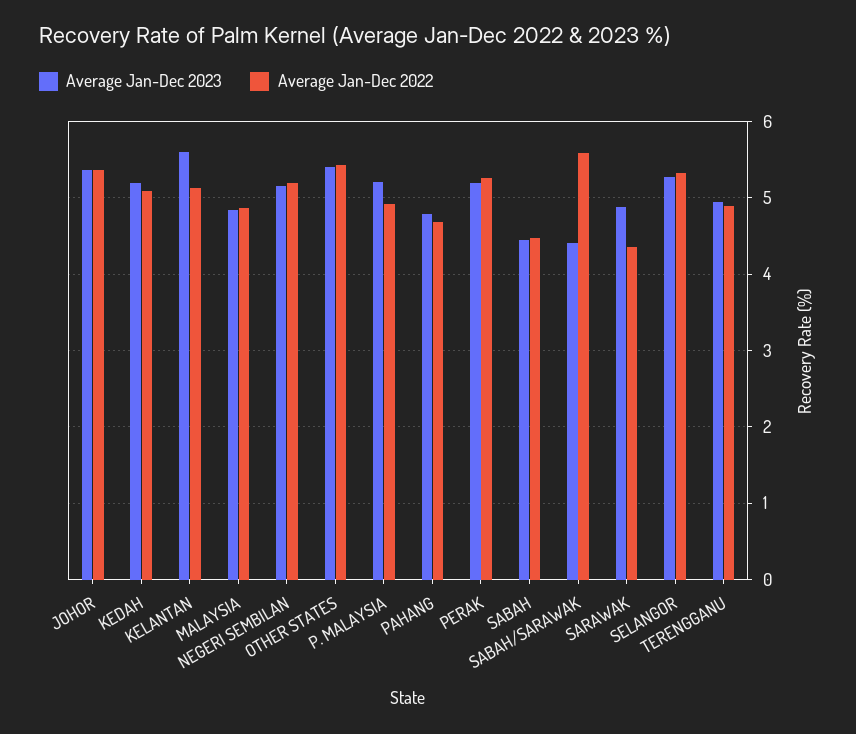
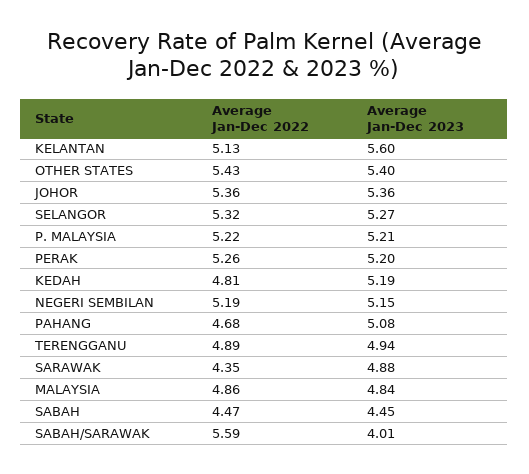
  {
    "Average Jan-Dec 2023": {
      "JOHOR": 5.36,
      "KEDAH": 5.19,
      "KELANTAN": 5.6,
      "MALAYSIA": 4.84,
      "NEGERI SEMBILAN": 5.15,
      "OTHER STATES": 5.4,
      "P. MALAYSIA": 5.21,
-     "PAHANG": 4.8,
+     "PAHANG": 5.08,
      "PERAK": 5.2,
      "SABAH": 4.45,
-     "SABAH/SARAWAK": 4.4,
+     "SABAH/SARAWAK": 4.01,
      "SARAWAK": 4.88,
      "SELANGOR": 5.27,
      "TERENGGANU": 4.94
    },
    "Average Jan-Dec 2022": {
      "JOHOR": 5.36,
-     "KEDAH": 5.1,
+     "KEDAH": 4.81,
      "KELANTAN": 5.13,
      "MALAYSIA": 4.86,
      "NEGERI SEMBILAN": 5.19,
      "OTHER STATES": 5.43,
-     "P. MALAYSIA": 4.9,
+     "P. MALAYSIA": 5.22,
      "PAHANG": 4.68,
      "PERAK": 5.26,
      "SABAH": 4.47,
      "SABAH/SARAWAK": 5.59,
      "SARAWAK": 4.35,
      "SELANGOR": 5.32,
      "TERENGGANU": 4.89
    }
  }

